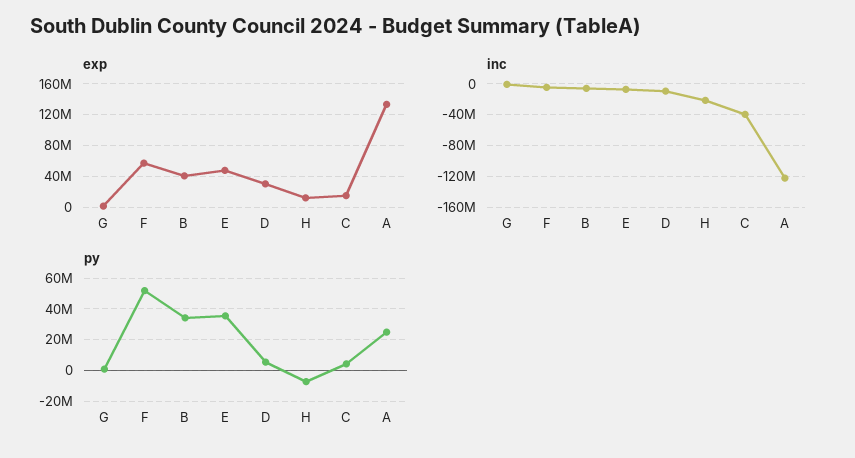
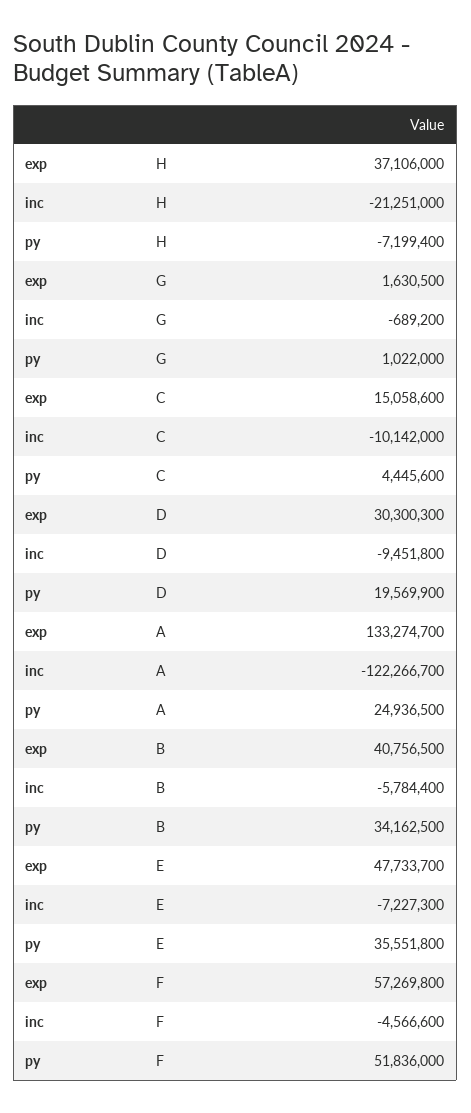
  {
    "exp": {
      "G": 1630500,
      "F": 57269800,
      "B": 40756500,
      "E": 47733700,
      "D": 30300300,
-     "H": 10000000,
+     "H": 37106000,
      "C": 15058600,
      "A": 133274700
    },
    "inc": {
      "G": -689200,
      "F": -4566600,
      "B": -5784400,
      "E": -7227300,
      "D": -9451800,
      "H": -21251000,
-     "C": -40000000,
+     "C": -10142000,
      "A": -122266700
    },
    "py": {
      "G": 1022000,
      "F": 51836000,
      "B": 34162500,
      "E": 35551800,
-     "D": 5000000,
+     "D": 19569900,
      "H": -7199400,
      "C": 4445600,
      "A": 24936500
    }
  }

